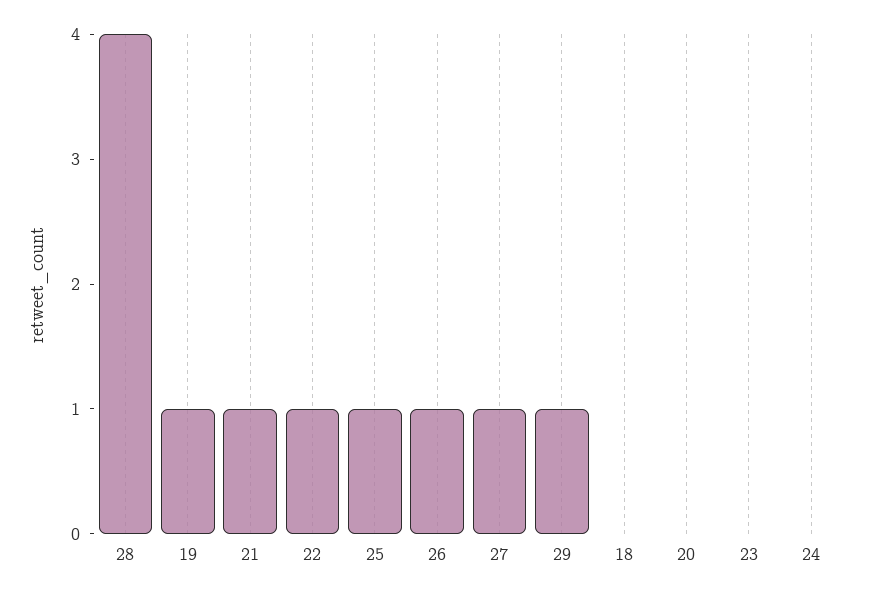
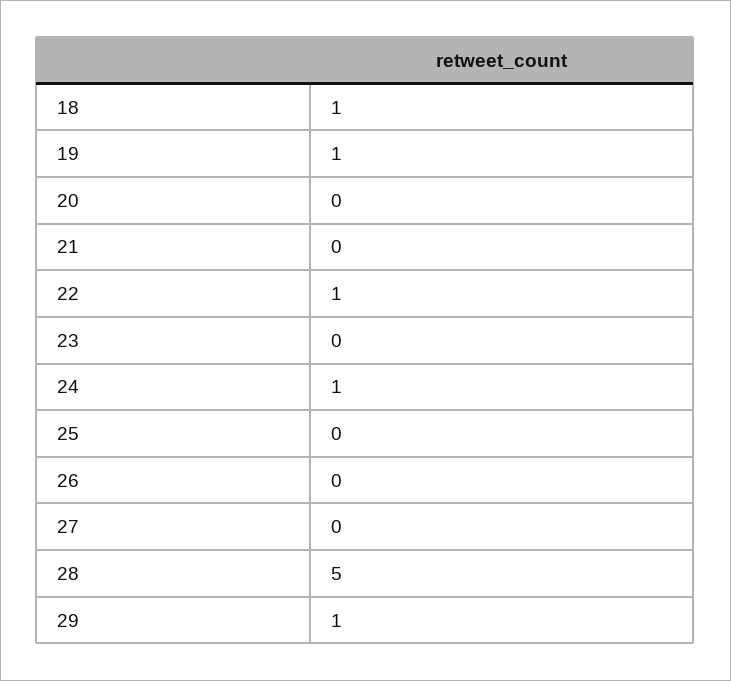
  {
-   "28": 4,
+   "28": 5,
    "19": 1,
-   "21": 1,
+   "21": 0,
    "22": 1,
-   "25": 1,
+   "25": 0,
-   "26": 1,
+   "26": 0,
-   "27": 1,
+   "27": 0,
    "29": 1,
-   "18": 0,
+   "18": 1,
    "20": 0,
    "23": 0,
-   "24": 0
+   "24": 1
  }

